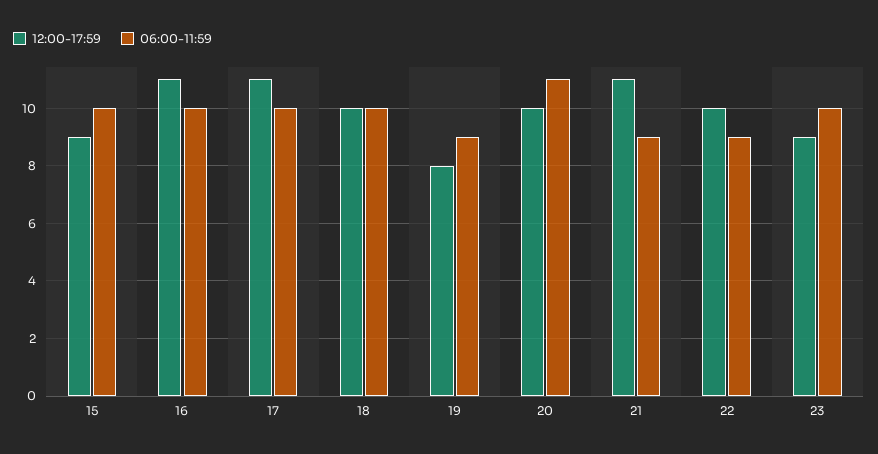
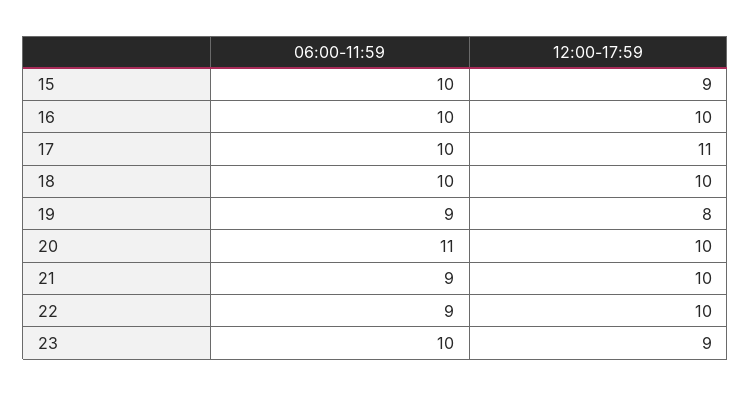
  {
    "12:00-17:59": {
      "15": 9,
-     "16": 11,
+     "16": 10,
      "17": 11,
      "18": 10,
      "19": 8,
      "20": 10,
-     "21": 11,
+     "21": 10,
      "22": 10,
      "23": 9
    },
    "06:00-11:59": {
      "15": 10,
      "16": 10,
      "17": 10,
      "18": 10,
      "19": 9,
      "20": 11,
      "21": 9,
      "22": 9,
      "23": 10
    }
  }

